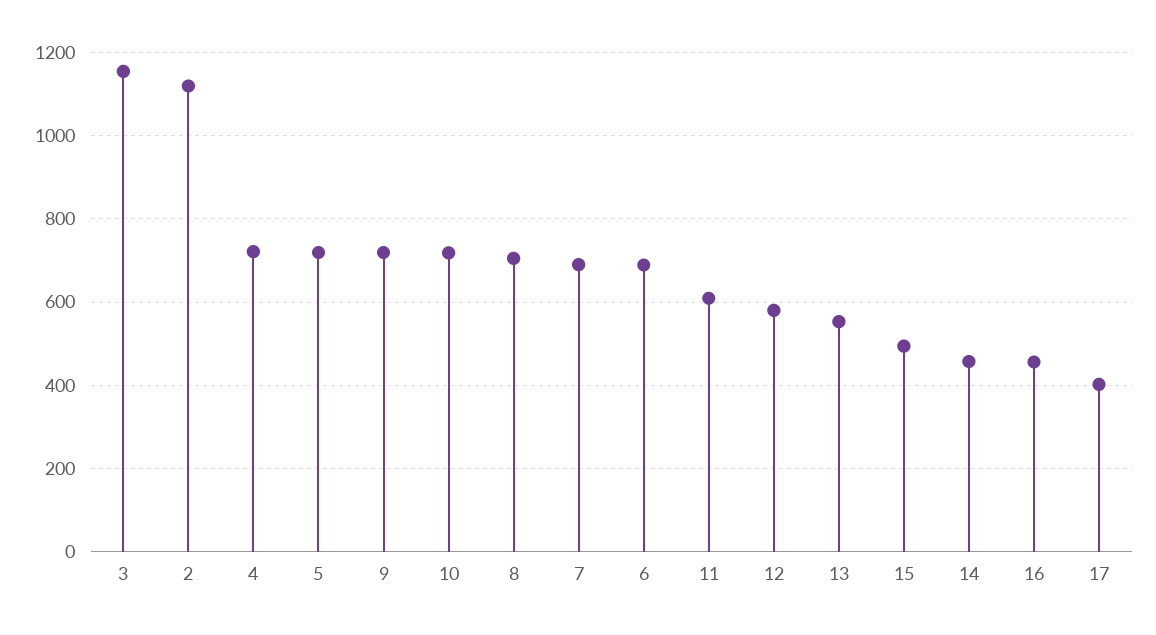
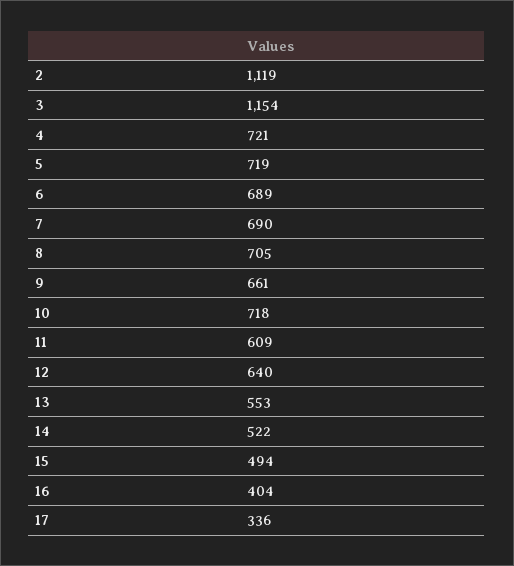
  {
    "3": 1154,
    "2": 1119,
    "4": 721,
    "5": 719,
-   "9": 720,
+   "9": 661,
    "10": 718,
    "8": 705,
    "7": 690,
    "6": 689,
    "11": 609,
-   "12": 580,
+   "12": 640,
    "13": 553,
    "15": 494,
-   "14": 460,
+   "14": 522,
-   "16": 460,
+   "16": 404,
-   "17": 400
+   "17": 336
  }

